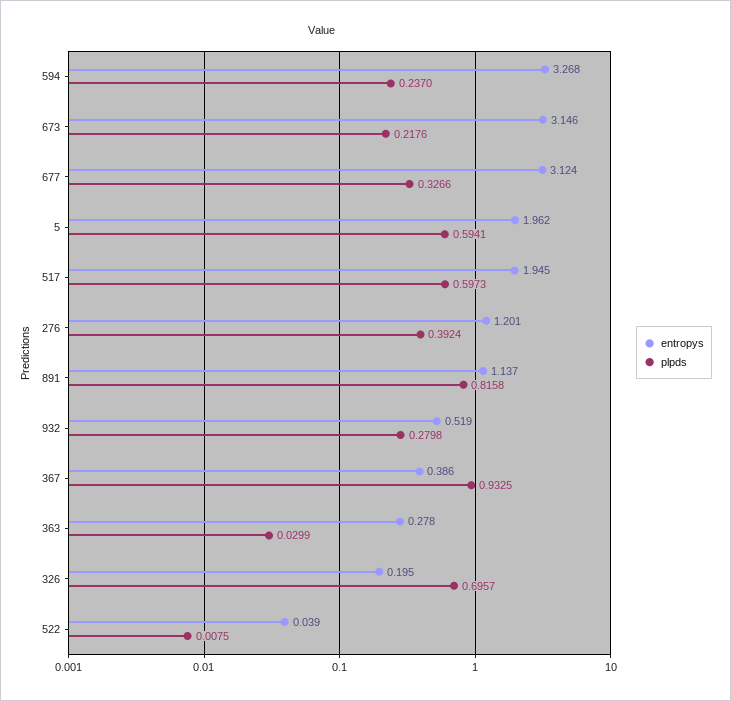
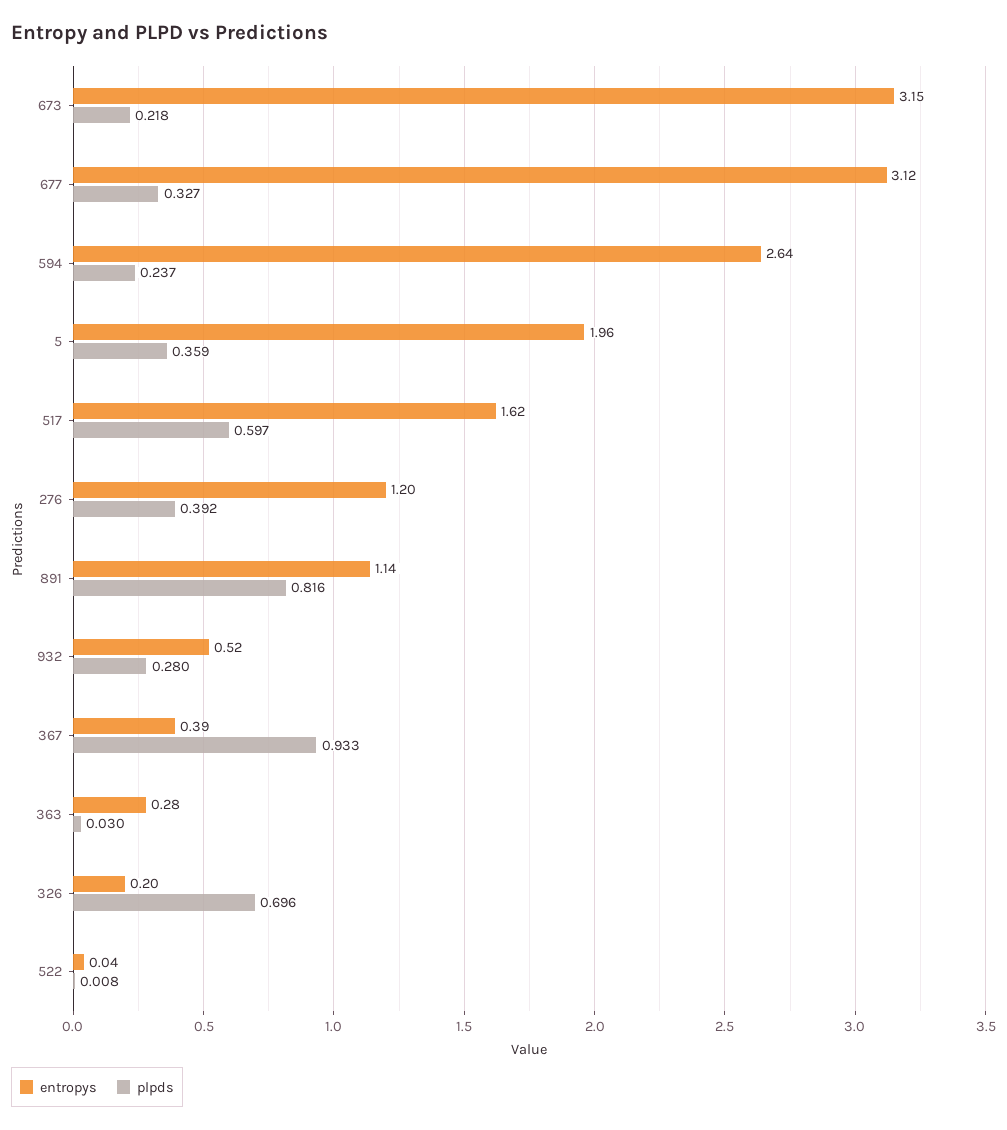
  {
    "entropys": {
-     "594": 3.268,
+     "594": 2.64,
      "673": 3.146,
      "677": 3.124,
      "5": 1.962,
-     "517": 1.945,
+     "517": 1.62,
      "276": 1.201,
      "891": 1.137,
      "932": 0.519,
      "367": 0.386,
      "363": 0.278,
      "326": 0.195,
      "522": 0.039
    },
    "plpds": {
      "594": 0.237,
      "673": 0.2176,
      "677": 0.3266,
-     "5": 0.5941,
+     "5": 0.359,
      "517": 0.5973,
      "276": 0.3924,
      "891": 0.8158,
      "932": 0.2798,
      "367": 0.9325,
      "363": 0.0299,
      "326": 0.6957,
      "522": 0.0075
    }
  }

